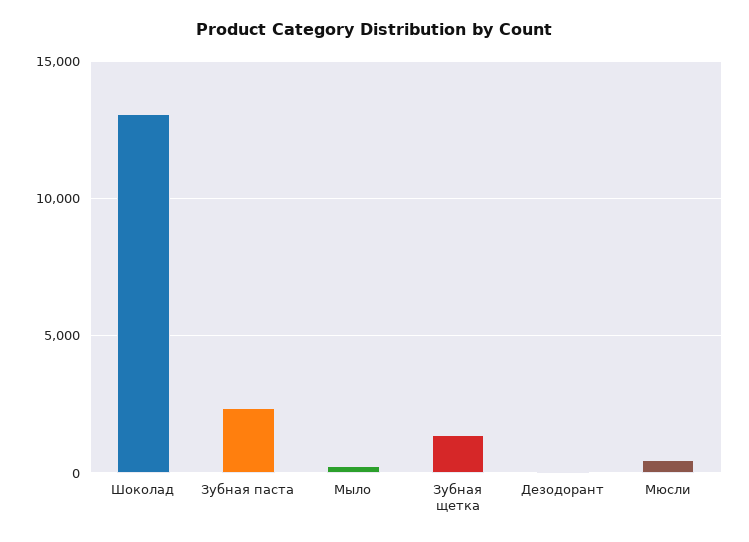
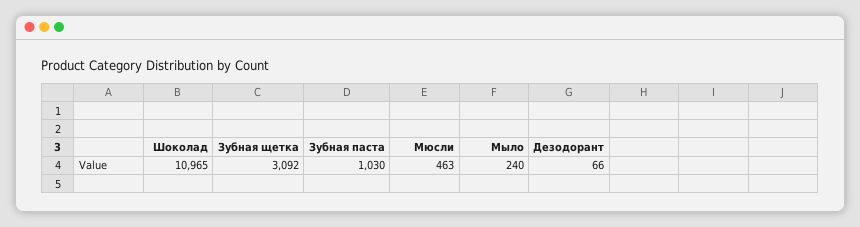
  {
-   "Шоколад": 13000,
+   "Шоколад": 10965,
-   "Зубная паста": 2500,
+   "Зубная паста": 1030,
    "Мыло": 240,
-   "Зубная щетка": 1500,
+   "Зубная щетка": 3092,
    "Дезодорант": 66,
    "Мюсли": 463
  }

